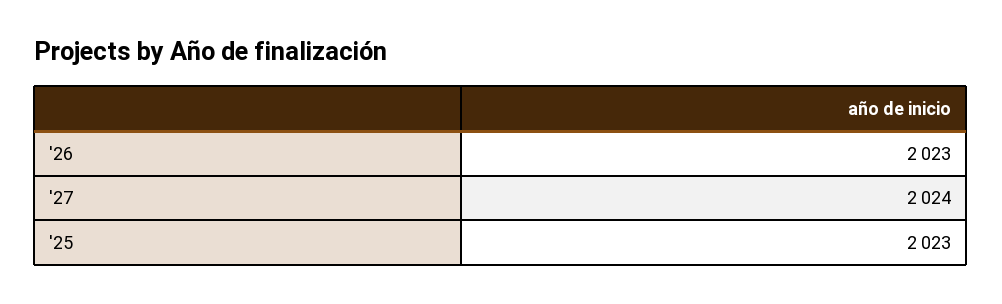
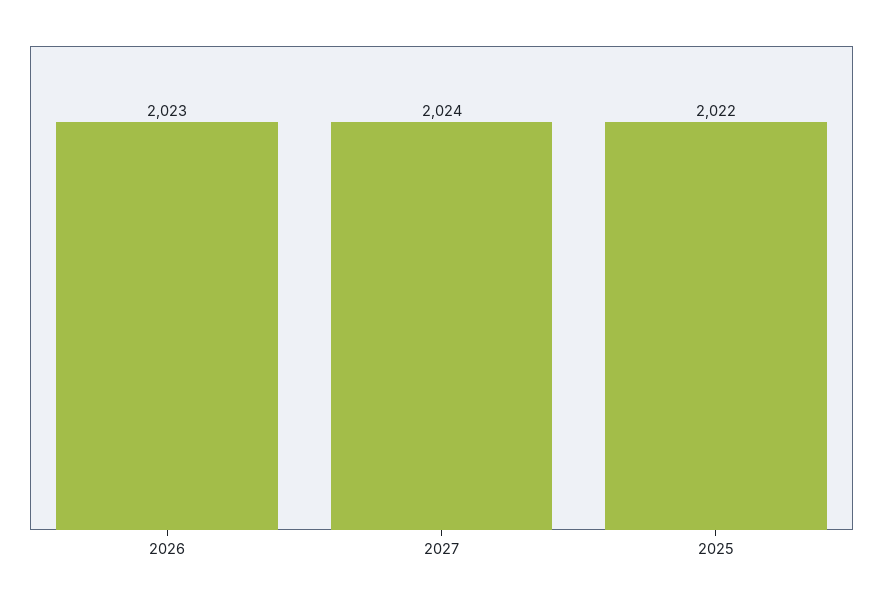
  {
    "'26": 2023,
    "'27": 2024,
-   "'25": 2023
+   "'25": 2022
  }

